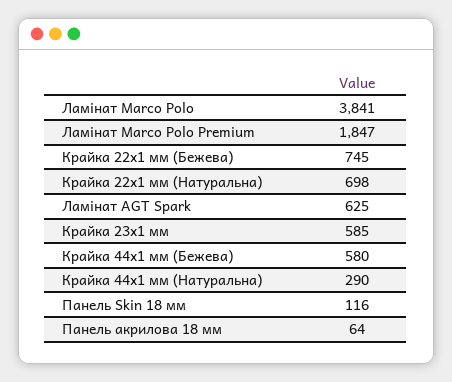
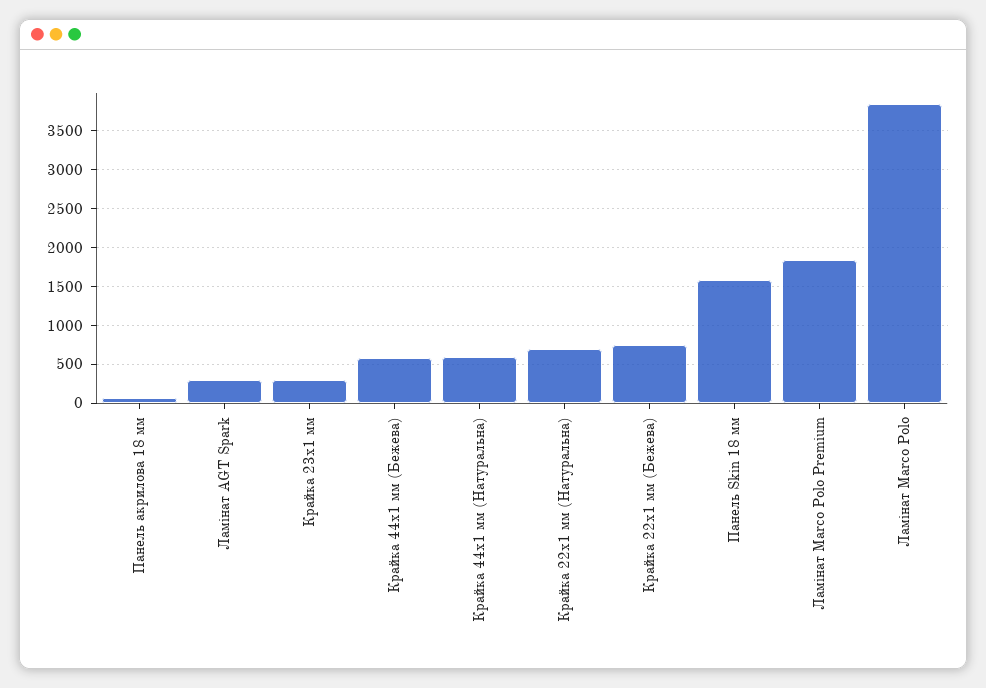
  {
    "Ламінат Marco Polo": 3841,
    "Ламінат Marco Polo Premium": 1847,
    "Крайка 22x1 мм (Бежева)": 745,
    "Крайка 22x1 мм (Натуральна)": 698,
-   "Ламінат AGT Spark": 625,
+   "Ламінат AGT Spark": 300,
-   "Крайка 23x1 мм": 585,
+   "Крайка 23x1 мм": 300,
    "Крайка 44x1 мм (Бежева)": 580,
-   "Крайка 44x1 мм (Натуральна)": 290,
+   "Крайка 44x1 мм (Натуральна)": 600,
-   "Панель Skin 18 мм": 116,
+   "Панель Skin 18 мм": 1600,
    "Панель акрилова 18 мм": 64
  }

